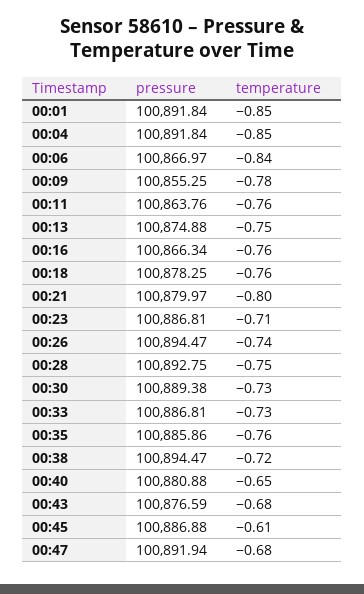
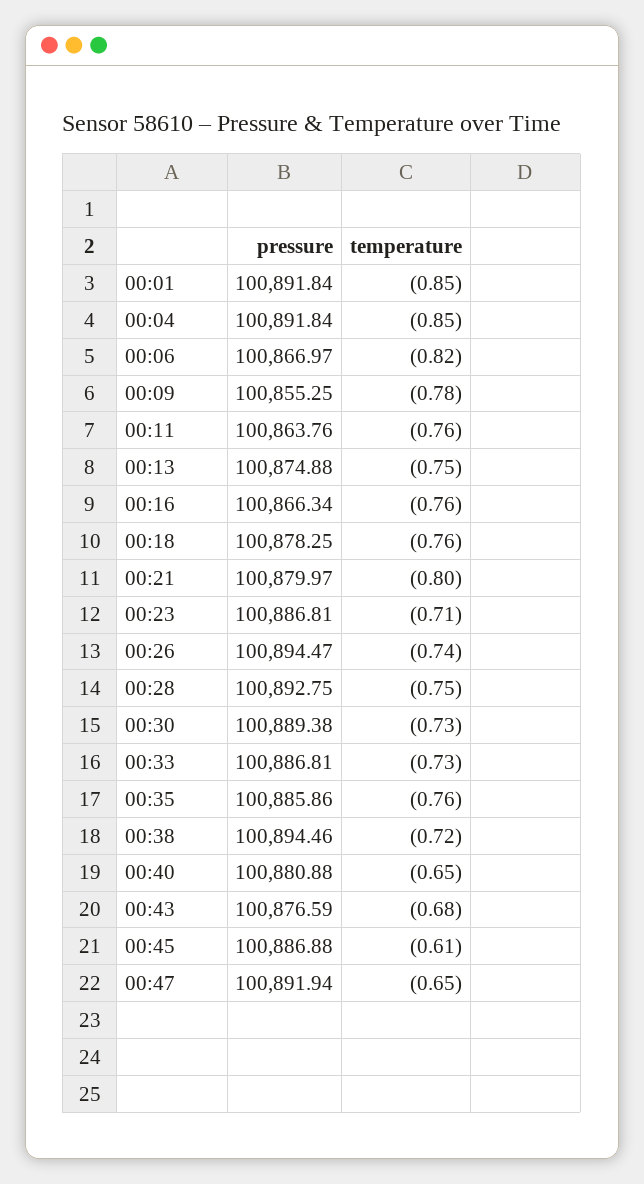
  {
    "pressure": {
      "00:01": 100891.84,
      "00:04": 100891.84,
      "00:06": 100866.97,
      "00:09": 100855.25,
      "00:11": 100863.76,
      "00:13": 100874.88,
      "00:16": 100866.34,
      "00:18": 100878.25,
      "00:21": 100879.97,
      "00:23": 100886.81,
      "00:26": 100894.47,
      "00:28": 100892.75,
      "00:30": 100889.38,
      "00:33": 100886.81,
      "00:35": 100885.86,
-     "00:38": 100894.47,
+     "00:38": 100894.46,
      "00:40": 100880.88,
      "00:43": 100876.59,
      "00:45": 100886.88,
      "00:47": 100891.94
    },
    "temperature": {
      "00:01": -0.85,
      "00:04": -0.85,
-     "00:06": -0.84,
+     "00:06": -0.82,
      "00:09": -0.78,
      "00:11": -0.76,
      "00:13": -0.75,
      "00:16": -0.76,
      "00:18": -0.76,
      "00:21": -0.8,
      "00:23": -0.71,
      "00:26": -0.74,
      "00:28": -0.75,
      "00:30": -0.73,
      "00:33": -0.73,
      "00:35": -0.76,
      "00:38": -0.72,
      "00:40": -0.65,
      "00:43": -0.68,
      "00:45": -0.61,
-     "00:47": -0.68
+     "00:47": -0.65
    }
  }

